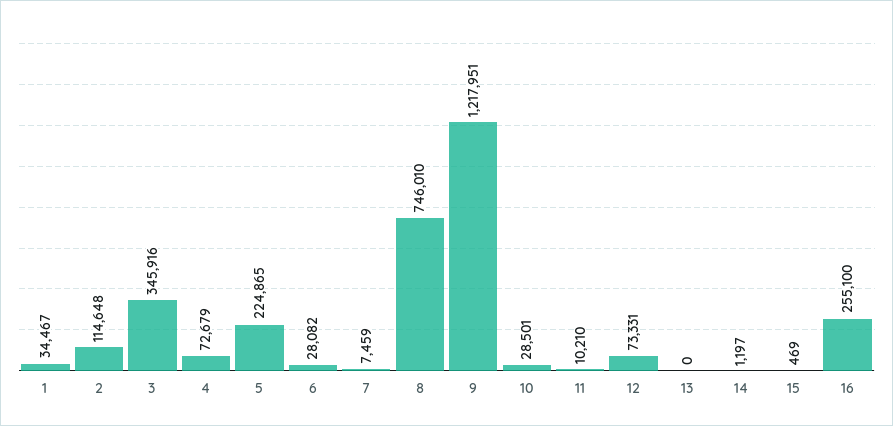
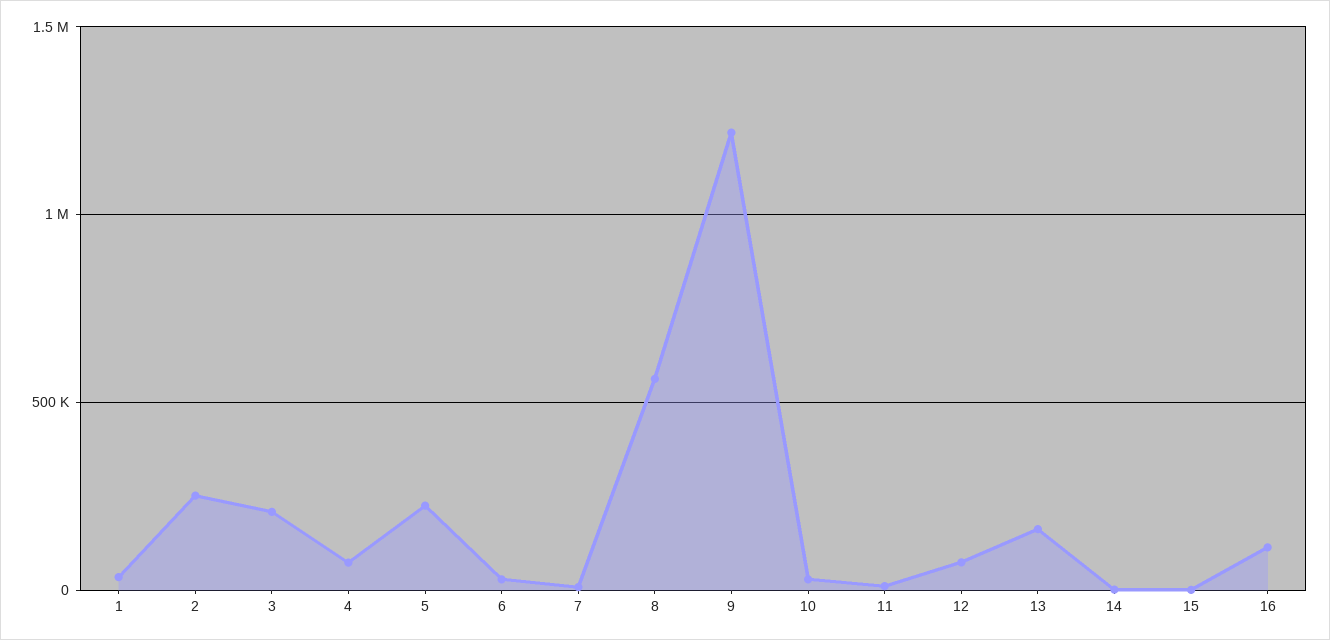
  {
    "1": 34467,
-   "2": 114648,
+   "2": 250000,
-   "3": 345916,
+   "3": 200000,
    "4": 72679,
    "5": 224865,
    "6": 28082,
    "7": 7459,
-   "8": 746010,
+   "8": 550000,
    "9": 1217951,
    "10": 28501,
    "11": 10210,
    "12": 73331,
-   "13": 0,
+   "13": 150000,
    "14": 1197,
    "15": 469,
-   "16": 255100
+   "16": 100000
  }

